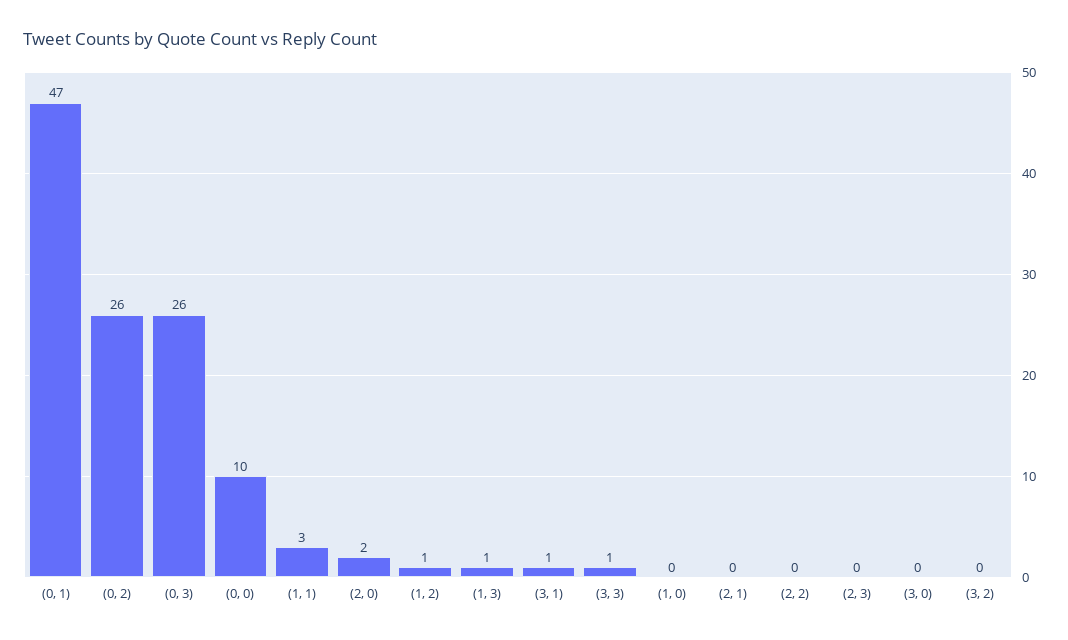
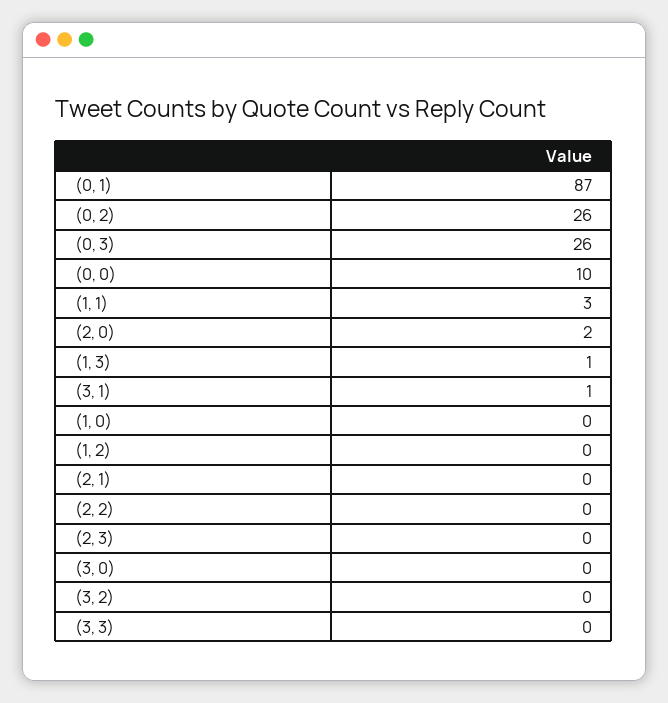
  {
-   "(0, 1)": 47,
+   "(0, 1)": 87,
    "(0, 2)": 26,
    "(0, 3)": 26,
    "(0, 0)": 10,
    "(1, 1)": 3,
    "(2, 0)": 2,
-   "(1, 2)": 1,
+   "(1, 2)": 0,
    "(1, 3)": 1,
    "(3, 1)": 1,
-   "(3, 3)": 1,
+   "(3, 3)": 0,
    "(1, 0)": 0,
    "(2, 1)": 0,
    "(2, 2)": 0,
    "(2, 3)": 0,
    "(3, 0)": 0,
    "(3, 2)": 0
  }

